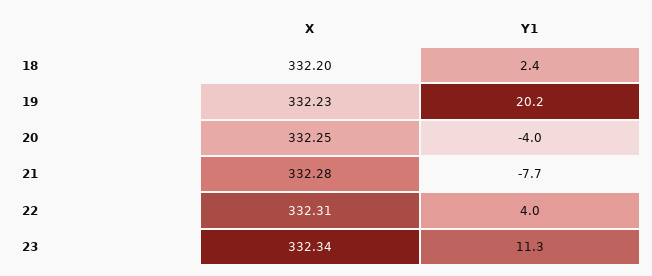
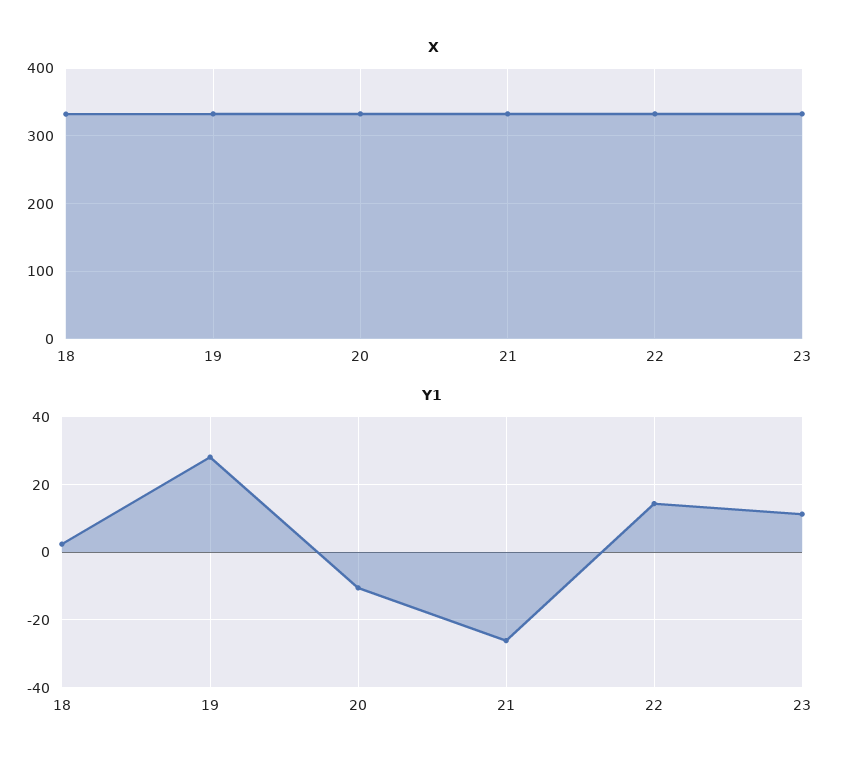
  {
    "X": {
      "18": 332.2,
      "19": 332.23,
      "20": 332.25,
      "21": 332.28,
      "22": 332.31,
      "23": 332.34
    },
    "Y1": {
      "18": 2.4,
-     "19": 20.2,
+     "19": 28,
-     "20": -4,
+     "20": -10,
-     "21": -7.7,
+     "21": -26,
-     "22": 4,
+     "22": 14,
      "23": 11.3
    }
  }

